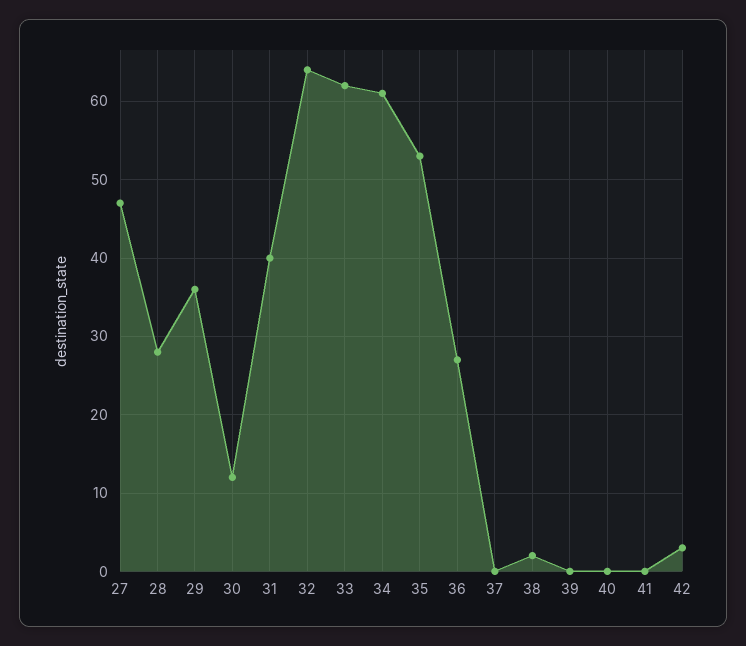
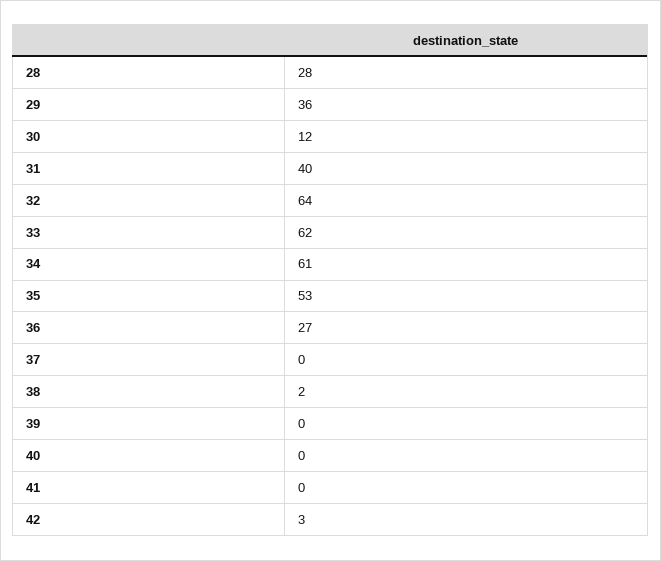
  {
-   "27": 47,
    "28": 28,
    "29": 36,
    "30": 12,
    "31": 40,
    "32": 64,
    "33": 62,
    "34": 61,
    "35": 53,
    "36": 27,
    "37": 0,
    "38": 2,
    "39": 0,
    "40": 0,
    "41": 0,
    "42": 3
  }

